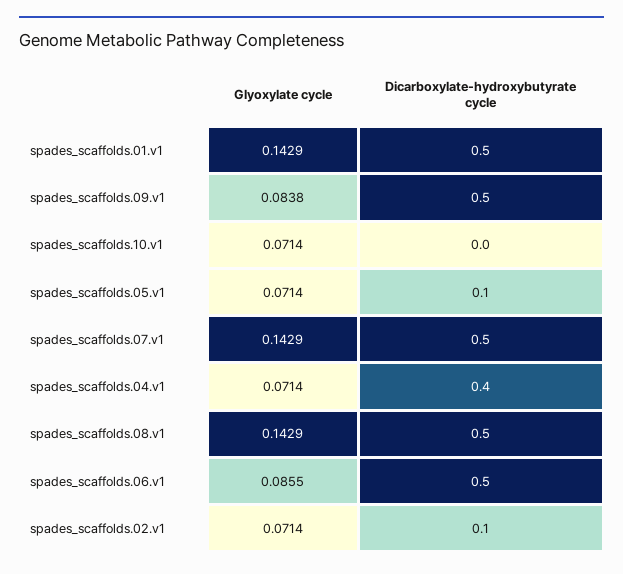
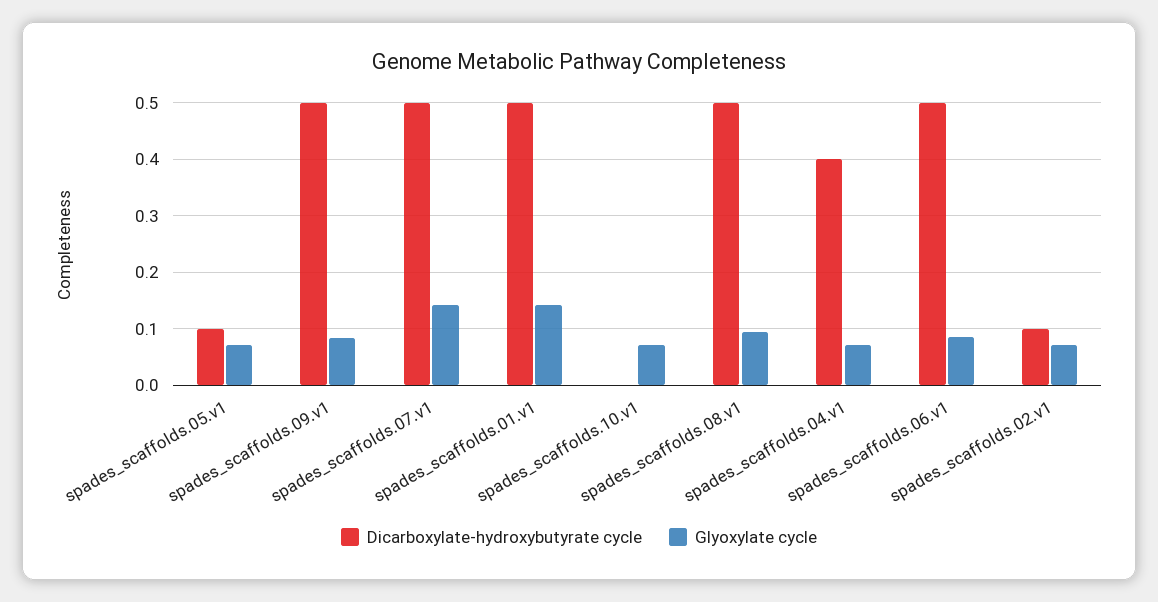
  {
    "Glyoxylate cycle": {
      "spades_scaffolds.01.v1": 0.1429,
      "spades_scaffolds.09.v1": 0.0838,
      "spades_scaffolds.10.v1": 0.0714,
      "spades_scaffolds.05.v1": 0.0714,
      "spades_scaffolds.07.v1": 0.1429,
      "spades_scaffolds.04.v1": 0.0714,
-     "spades_scaffolds.08.v1": 0.1429,
+     "spades_scaffolds.08.v1": 0.1,
      "spades_scaffolds.06.v1": 0.0855,
      "spades_scaffolds.02.v1": 0.0714
    },
    "Dicarboxylate-hydroxybutyrate cycle": {
      "spades_scaffolds.01.v1": 0.5,
      "spades_scaffolds.09.v1": 0.5,
      "spades_scaffolds.10.v1": 0,
      "spades_scaffolds.05.v1": 0.1,
      "spades_scaffolds.07.v1": 0.5,
      "spades_scaffolds.04.v1": 0.4,
      "spades_scaffolds.08.v1": 0.5,
      "spades_scaffolds.06.v1": 0.5,
      "spades_scaffolds.02.v1": 0.1
    }
  }

